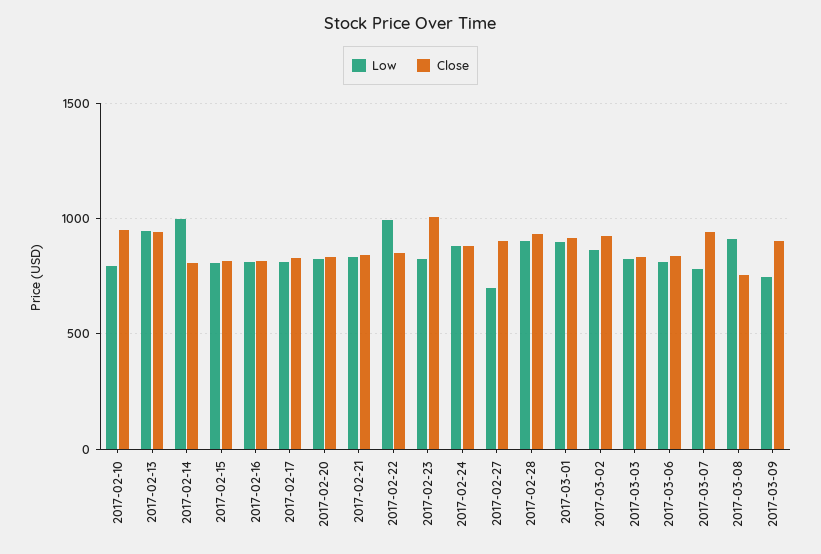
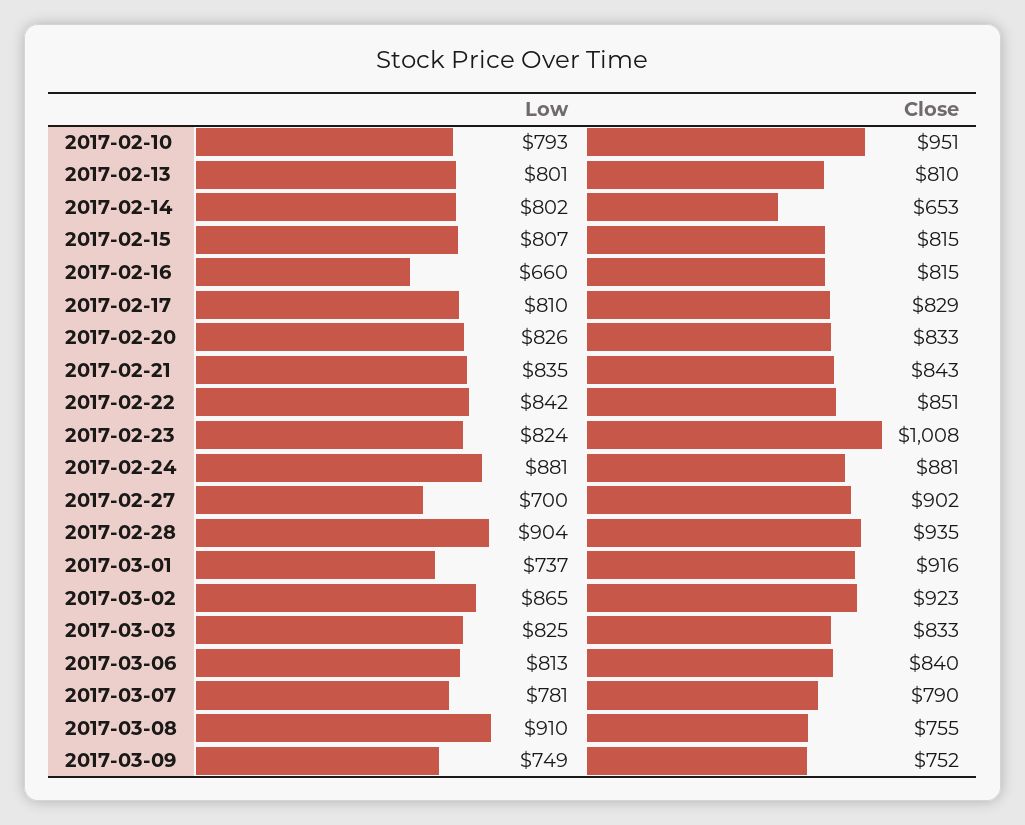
  {
    "Low": {
      "2017-02-10": 793,
-     "2017-02-13": 950,
+     "2017-02-13": 801,
-     "2017-02-14": 1000,
+     "2017-02-14": 802,
      "2017-02-15": 807,
-     "2017-02-16": 800,
+     "2017-02-16": 660,
      "2017-02-17": 810,
      "2017-02-20": 826,
      "2017-02-21": 835,
-     "2017-02-22": 1000,
+     "2017-02-22": 842,
      "2017-02-23": 824,
      "2017-02-24": 881,
      "2017-02-27": 700,
      "2017-02-28": 904,
-     "2017-03-01": 900,
+     "2017-03-01": 737,
      "2017-03-02": 865,
      "2017-03-03": 825,
      "2017-03-06": 813,
      "2017-03-07": 781,
      "2017-03-08": 910,
      "2017-03-09": 749
    },
    "Close": {
      "2017-02-10": 951,
-     "2017-02-13": 950,
+     "2017-02-13": 810,
-     "2017-02-14": 800,
+     "2017-02-14": 653,
      "2017-02-15": 815,
      "2017-02-16": 815,
      "2017-02-17": 829,
      "2017-02-20": 833,
      "2017-02-21": 843,
      "2017-02-22": 851,
      "2017-02-23": 1008,
      "2017-02-24": 881,
      "2017-02-27": 902,
      "2017-02-28": 935,
      "2017-03-01": 916,
      "2017-03-02": 923,
      "2017-03-03": 833,
      "2017-03-06": 840,
-     "2017-03-07": 950,
+     "2017-03-07": 790,
      "2017-03-08": 755,
-     "2017-03-09": 900
+     "2017-03-09": 752
    }
  }

